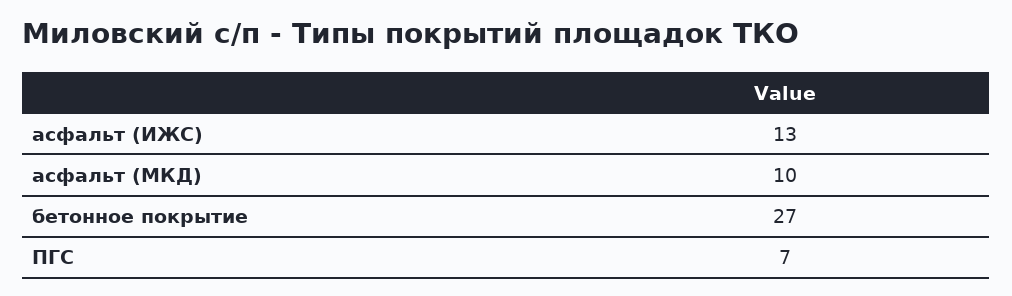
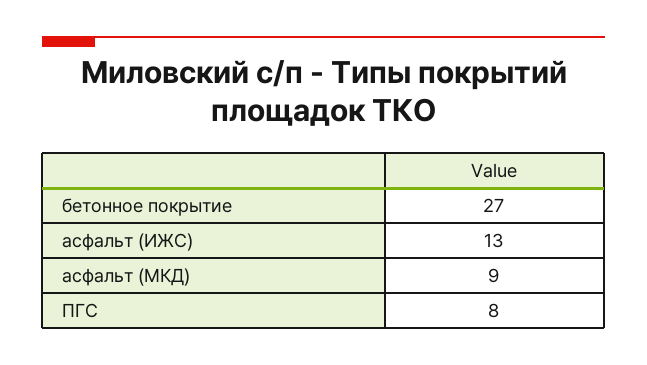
  {
    "асфальт (ИЖС)": 13,
-   "асфальт (МКД)": 10,
+   "асфальт (МКД)": 9,
    "бетонное покрытие": 27,
-   "ПГС": 7
+   "ПГС": 8
  }

